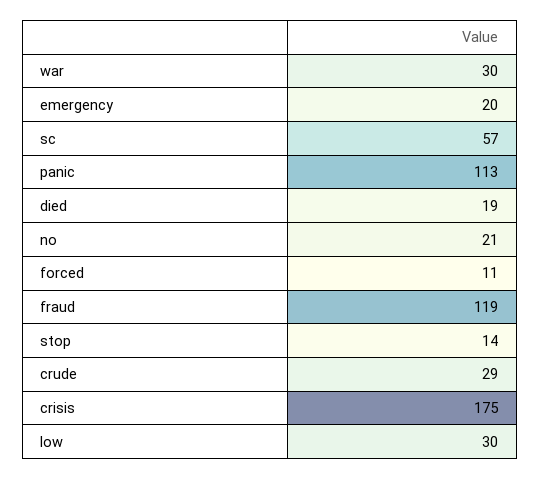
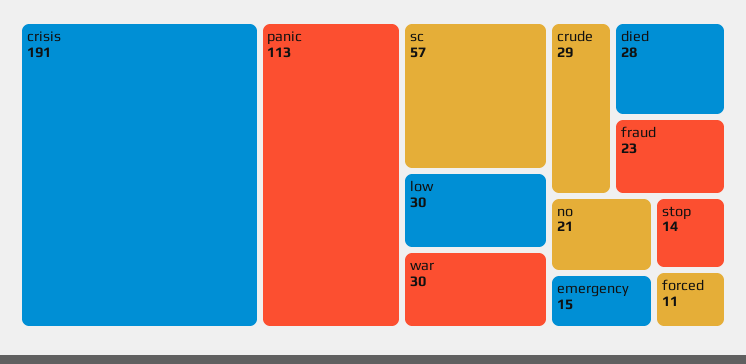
  {
    "war": 30,
-   "emergency": 20,
+   "emergency": 15,
    "sc": 57,
    "panic": 113,
-   "died": 19,
+   "died": 28,
    "no": 21,
    "forced": 11,
-   "fraud": 119,
+   "fraud": 23,
    "stop": 14,
    "crude": 29,
-   "crisis": 175,
+   "crisis": 191,
    "low": 30
  }

